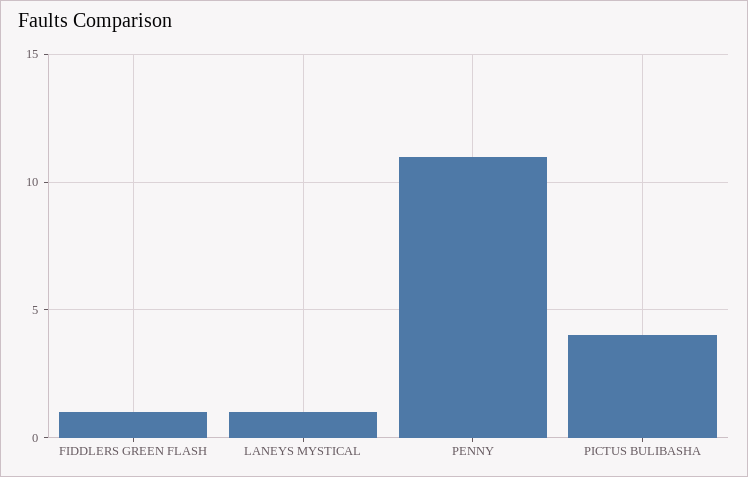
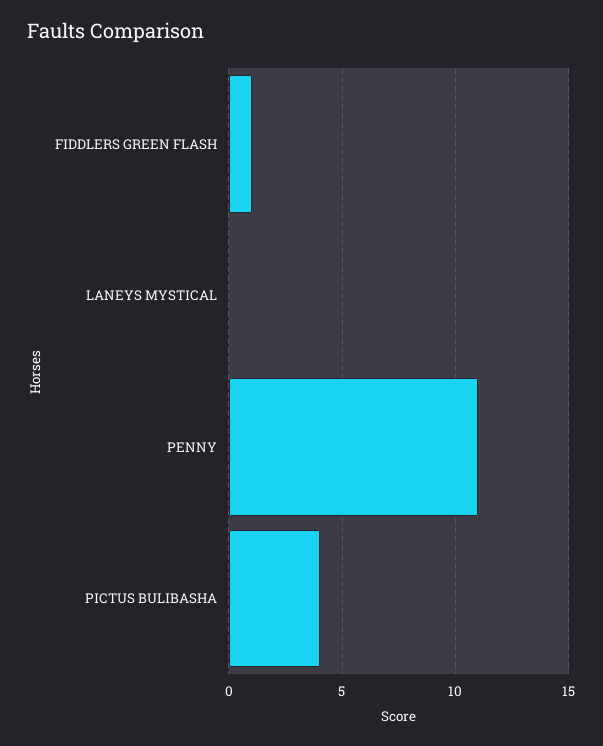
  {
    "FIDDLERS GREEN FLASH": 1,
-   "LANEYS MYSTICAL": 1,
+   "LANEYS MYSTICAL": 0,
    "PENNY": 11,
    "PICTUS BULIBASHA": 4
  }

